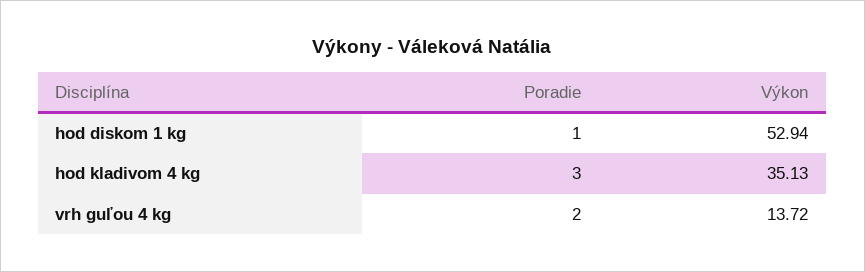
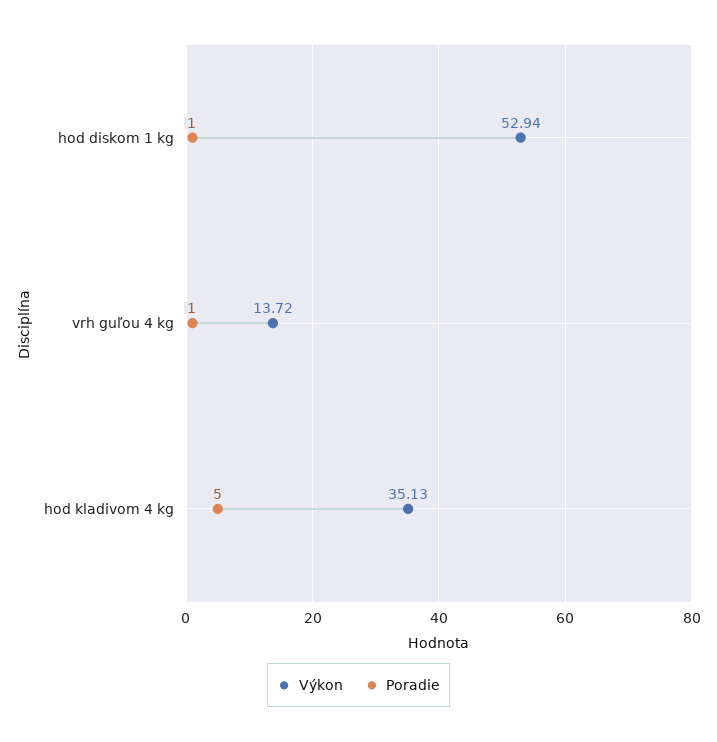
  {
    "Poradie": {
      "hod diskom 1 kg": 1,
-     "hod kladivom 4 kg": 3,
+     "hod kladivom 4 kg": 5,
-     "vrh guľou 4 kg": 2
+     "vrh guľou 4 kg": 1
    },
    "Výkon": {
      "hod diskom 1 kg": 52.94,
      "hod kladivom 4 kg": 35.13,
      "vrh guľou 4 kg": 13.72
    }
  }

